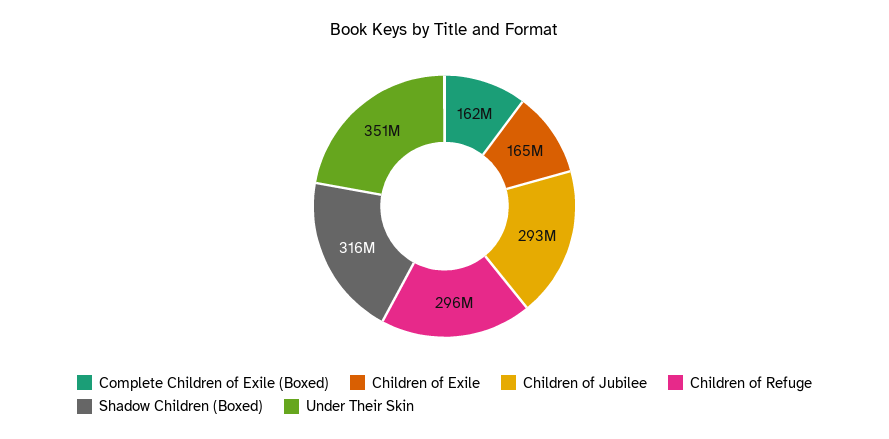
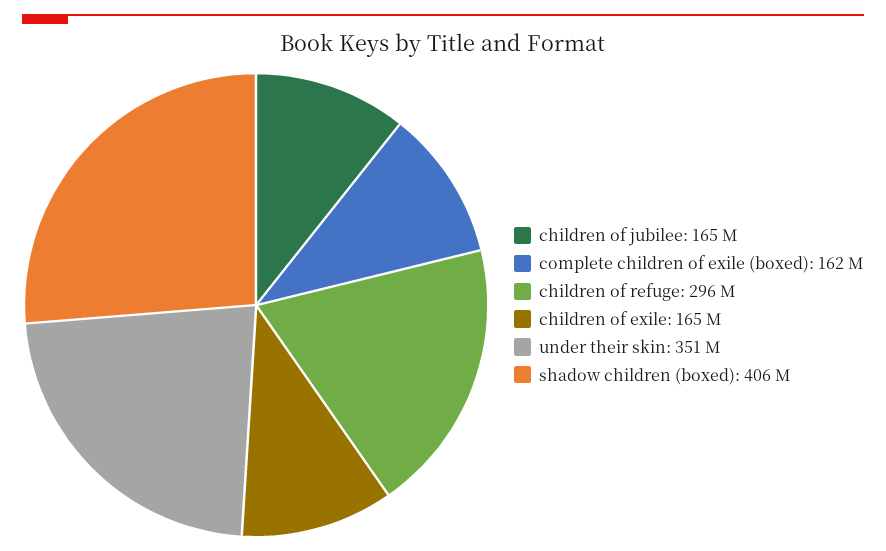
  {
    "Complete Children of Exile (Boxed)": 162000000,
    "Children of Exile": 165000000,
-   "Children of Jubilee": 293000000,
+   "Children of Jubilee": 165000000,
    "Children of Refuge": 296000000,
-   "Shadow Children (Boxed)": 316000000,
+   "Shadow Children (Boxed)": 406000000,
    "Under Their Skin": 351000000
  }

